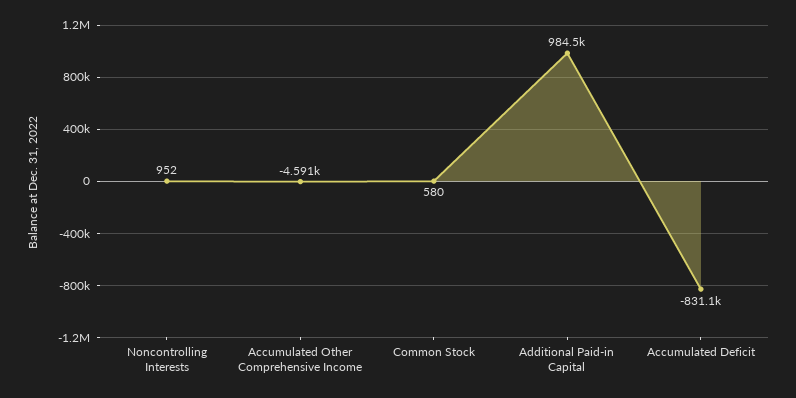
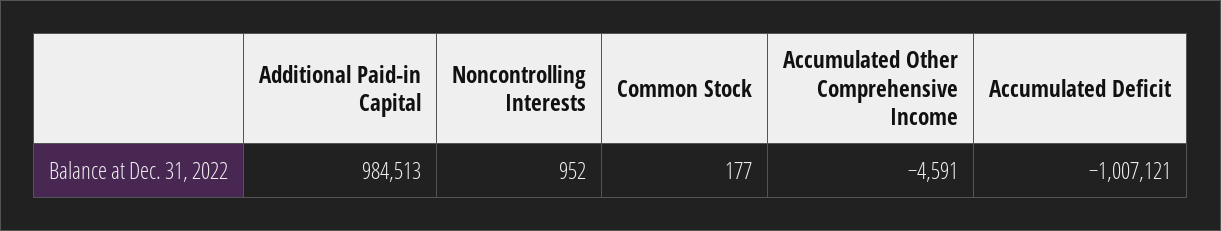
  {
    "Noncontrolling Interests": 952,
    "Accumulated Other Comprehensive Income": -4591,
-   "Common Stock": 580,
+   "Common Stock": 177,
    "Additional Paid-in Capital": 984513,
-   "Accumulated Deficit": -831100
+   "Accumulated Deficit": -1007121
  }

